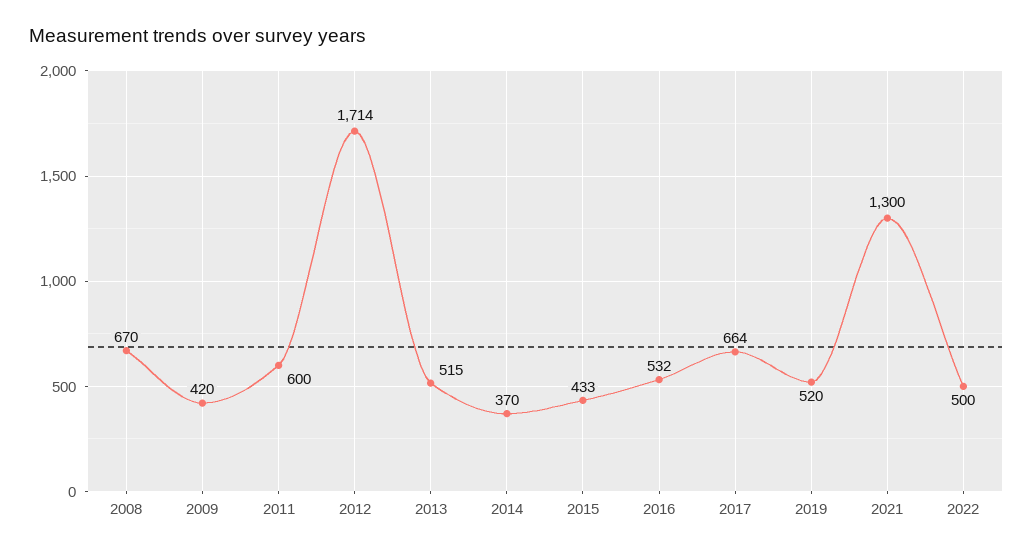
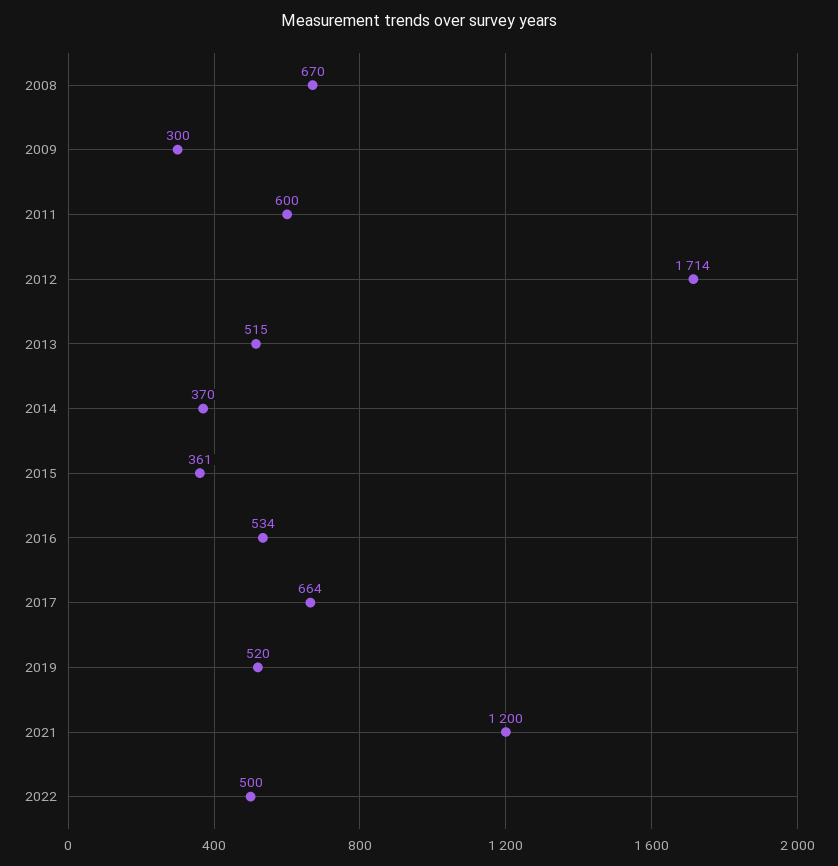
  {
    "2008": 670,
-   "2009": 420,
+   "2009": 300,
    "2011": 600,
    "2012": 1714,
    "2013": 515,
    "2014": 370,
-   "2015": 433,
+   "2015": 361,
-   "2016": 532,
+   "2016": 534,
    "2017": 664,
    "2019": 520,
-   "2021": 1300,
+   "2021": 1200,
    "2022": 500
  }

